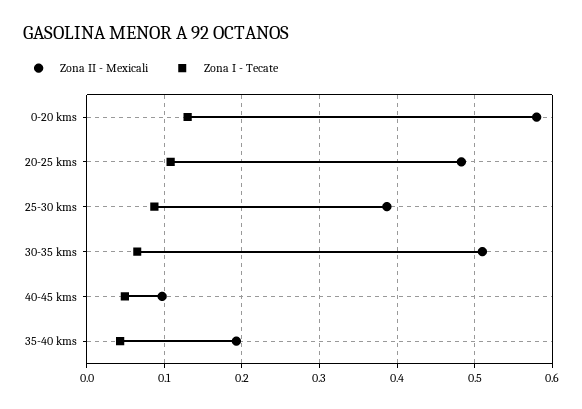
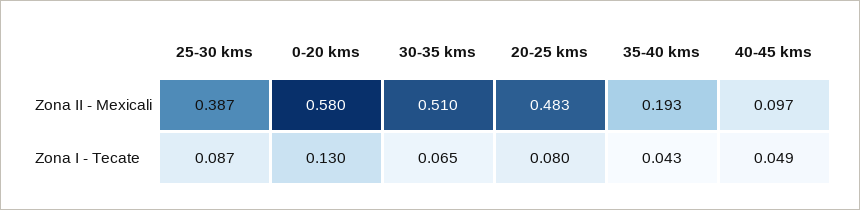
  {
    "Zona II - Mexicali": {
      "0-20 kms": 0.58,
      "20-25 kms": 0.483,
      "25-30 kms": 0.387,
      "30-35 kms": 0.51,
      "40-45 kms": 0.097,
      "35-40 kms": 0.193
    },
    "Zona I - Tecate": {
      "0-20 kms": 0.13,
-     "20-25 kms": 0.11,
+     "20-25 kms": 0.08,
      "25-30 kms": 0.087,
      "30-35 kms": 0.065,
      "40-45 kms": 0.049,
      "35-40 kms": 0.043
    }
  }

